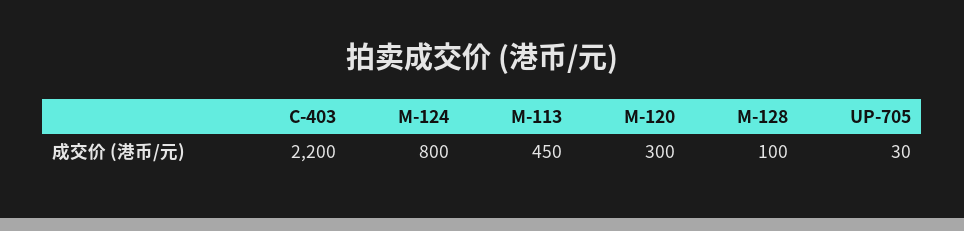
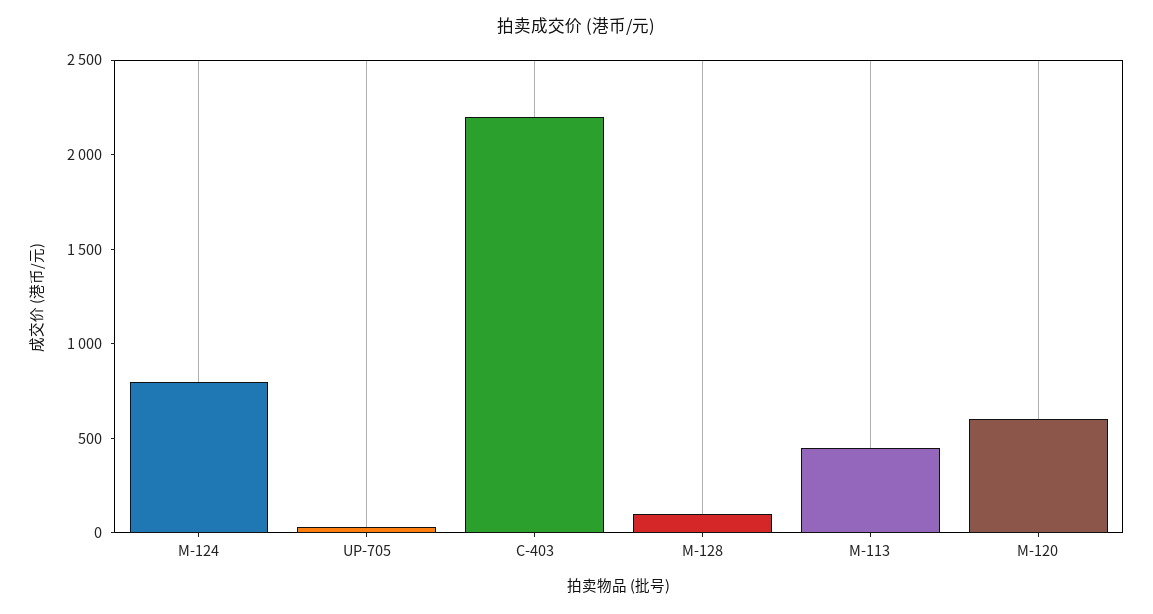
  {
    "C-403": 2200,
    "M-124": 800,
    "M-113": 450,
-   "M-120": 300,
+   "M-120": 600,
    "M-128": 100,
    "UP-705": 30
  }

